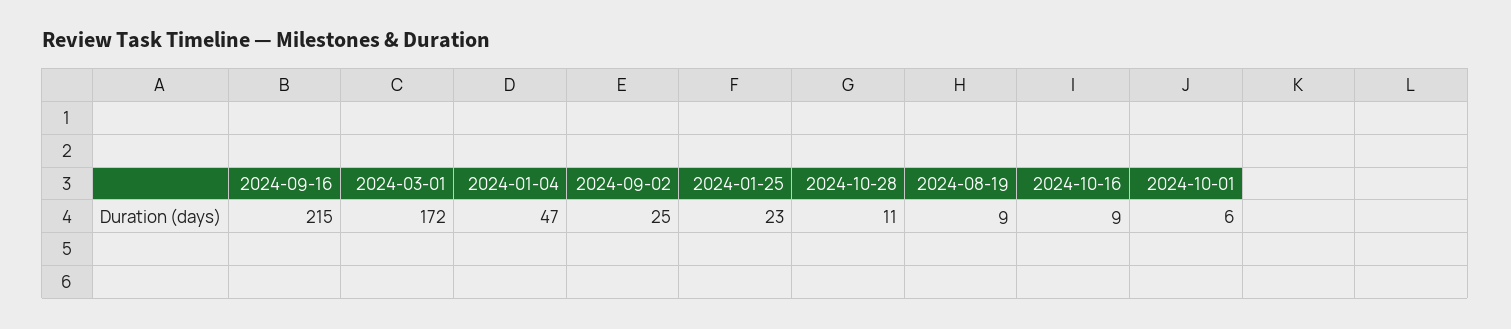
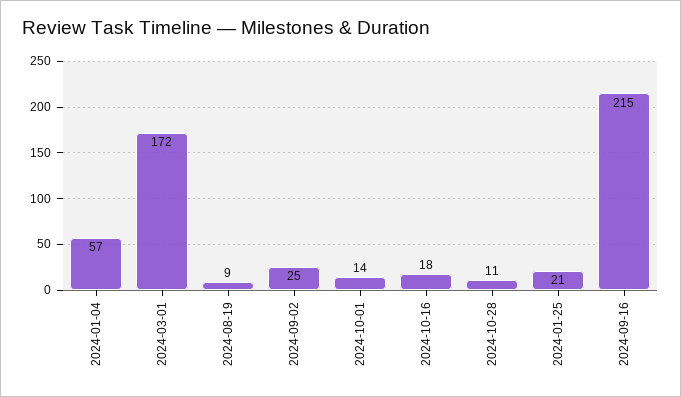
  {
    "2024-09-16": 215,
    "2024-03-01": 172,
-   "2024-01-04": 47,
+   "2024-01-04": 57,
    "2024-09-02": 25,
-   "2024-01-25": 23,
+   "2024-01-25": 21,
    "2024-10-28": 11,
    "2024-08-19": 9,
-   "2024-10-16": 9,
+   "2024-10-16": 18,
-   "2024-10-01": 6
+   "2024-10-01": 14
  }

